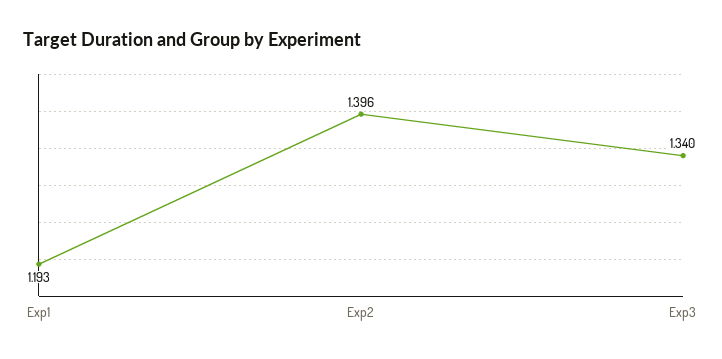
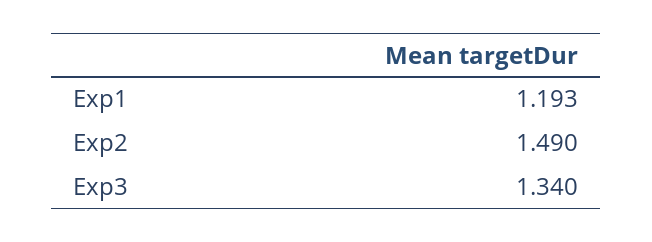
  {
    "Exp1": 1.193,
-   "Exp2": 1.396,
+   "Exp2": 1.49,
    "Exp3": 1.34
  }

